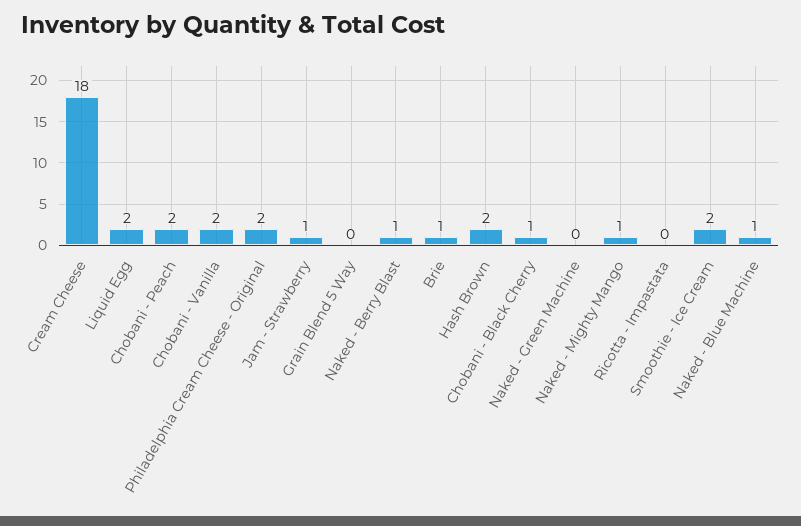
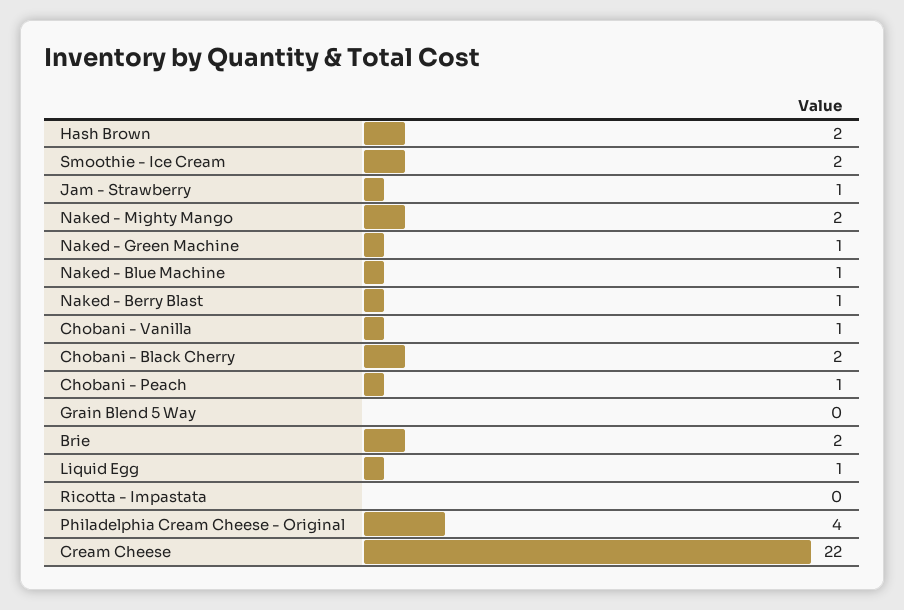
  {
-   "Cream Cheese": 18,
+   "Cream Cheese": 22,
-   "Liquid Egg": 2,
+   "Liquid Egg": 1,
-   "Chobani - Peach": 2,
+   "Chobani - Peach": 1,
-   "Chobani - Vanilla": 2,
+   "Chobani - Vanilla": 1,
-   "Philadelphia Cream Cheese - Original": 2,
+   "Philadelphia Cream Cheese - Original": 4,
    "Jam - Strawberry": 1,
    "Grain Blend 5 Way": 0,
    "Naked - Berry Blast": 1,
-   "Brie": 1,
+   "Brie": 2,
    "Hash Brown": 2,
-   "Chobani - Black Cherry": 1,
+   "Chobani - Black Cherry": 2,
-   "Naked - Green Machine": 0,
+   "Naked - Green Machine": 1,
-   "Naked - Mighty Mango": 1,
+   "Naked - Mighty Mango": 2,
    "Ricotta - Impastata": 0,
    "Smoothie - Ice Cream": 2,
    "Naked - Blue Machine": 1
  }

